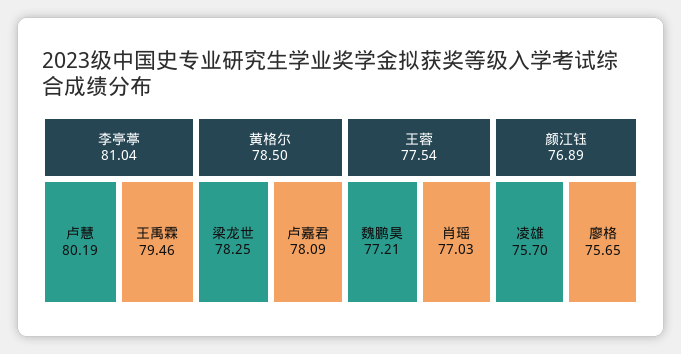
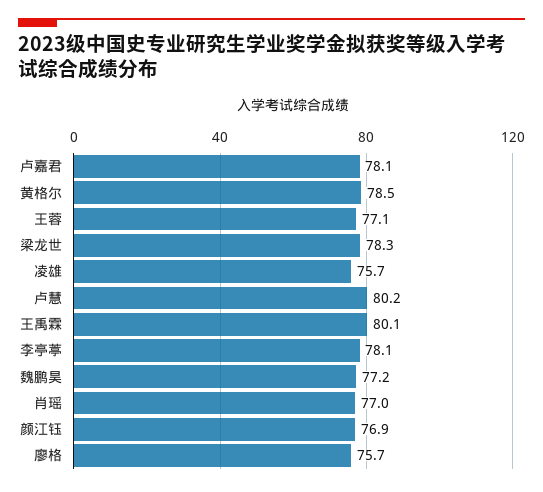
  {
-   "李亭葶": 81.04,
+   "李亭葶": 78.1,
    "卢慧": 80.19,
-   "王禹霖": 79.46,
+   "王禹霖": 80.1,
    "黄格尔": 78.5,
    "梁龙世": 78.25,
    "卢嘉君": 78.09,
-   "王蓉": 77.54,
+   "王蓉": 77.1,
    "魏鹏昊": 77.21,
    "肖瑶": 77.03,
    "颜江钰": 76.89,
    "凌雄": 75.7,
    "廖格": 75.65
  }

